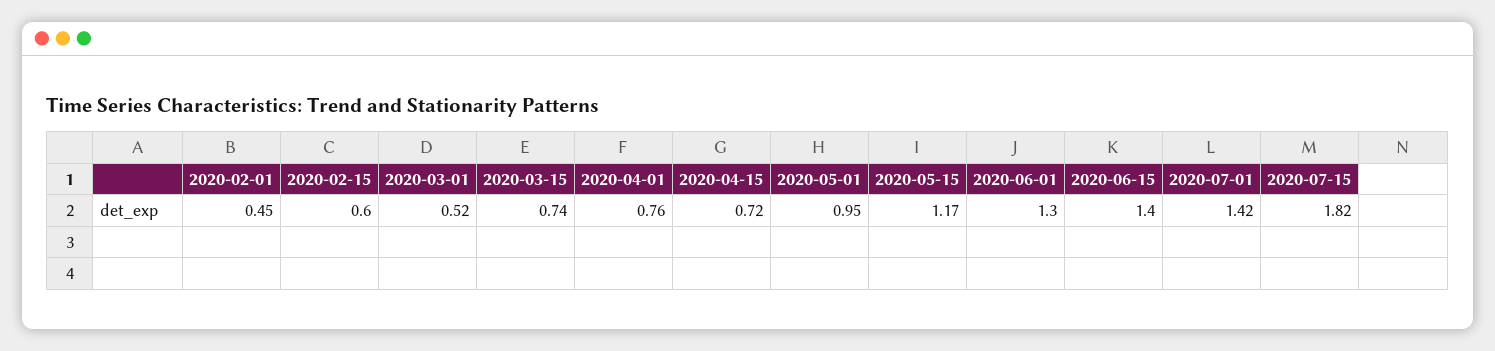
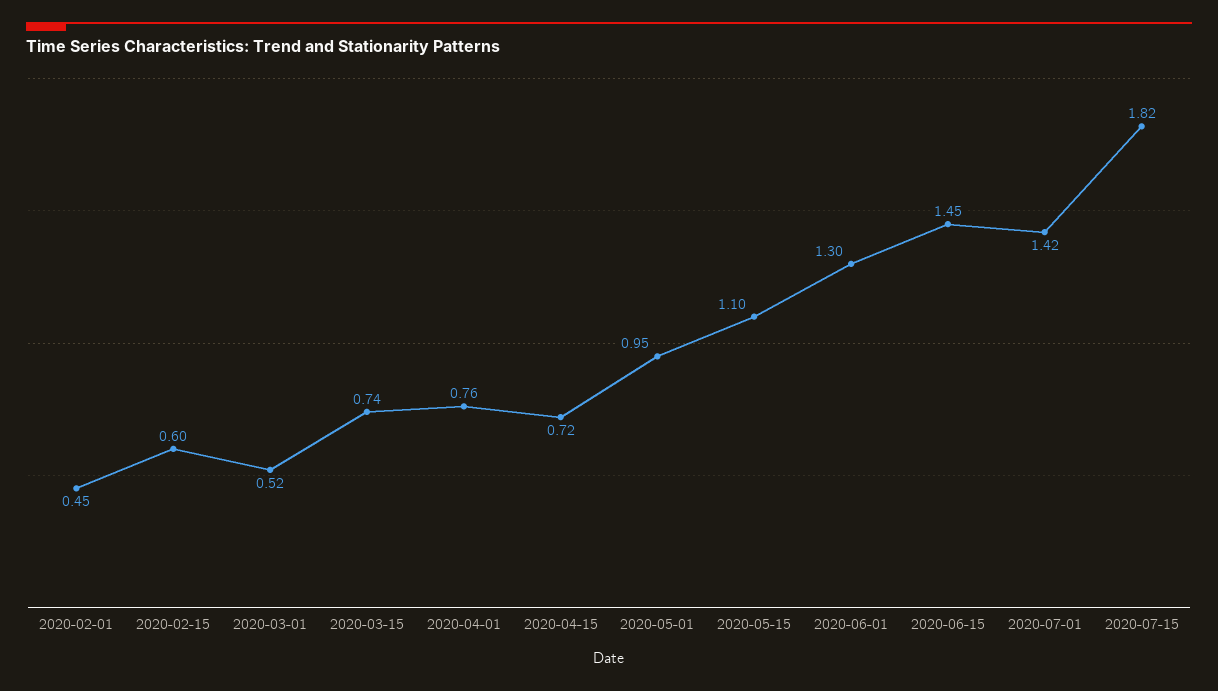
  {
    "2020-02-01": 0.45,
    "2020-02-15": 0.6,
    "2020-03-01": 0.52,
    "2020-03-15": 0.74,
    "2020-04-01": 0.76,
    "2020-04-15": 0.72,
    "2020-05-01": 0.95,
-   "2020-05-15": 1.17,
+   "2020-05-15": 1.1,
    "2020-06-01": 1.3,
-   "2020-06-15": 1.4,
+   "2020-06-15": 1.45,
    "2020-07-01": 1.42,
    "2020-07-15": 1.82
  }

